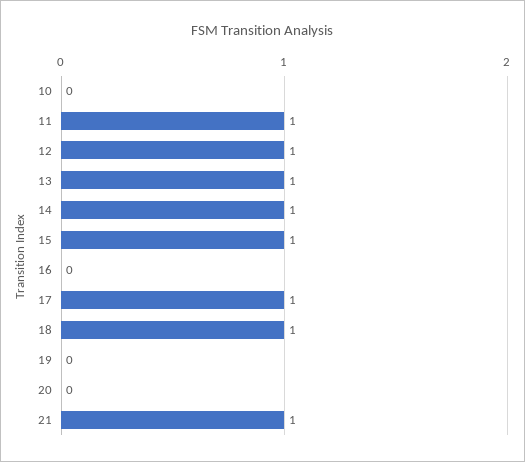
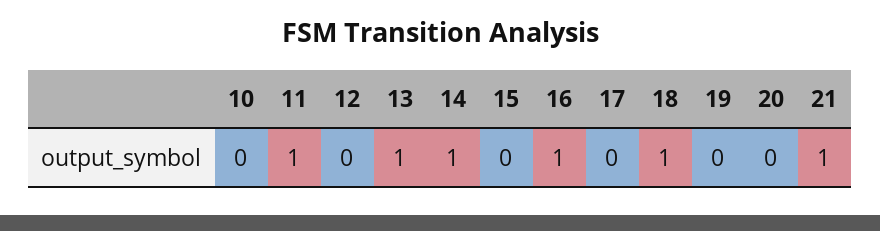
  {
    "10": 0,
    "11": 1,
-   "12": 1,
+   "12": 0,
    "13": 1,
    "14": 1,
-   "15": 1,
+   "15": 0,
-   "16": 0,
+   "16": 1,
-   "17": 1,
+   "17": 0,
    "18": 1,
    "19": 0,
    "20": 0,
    "21": 1
  }

